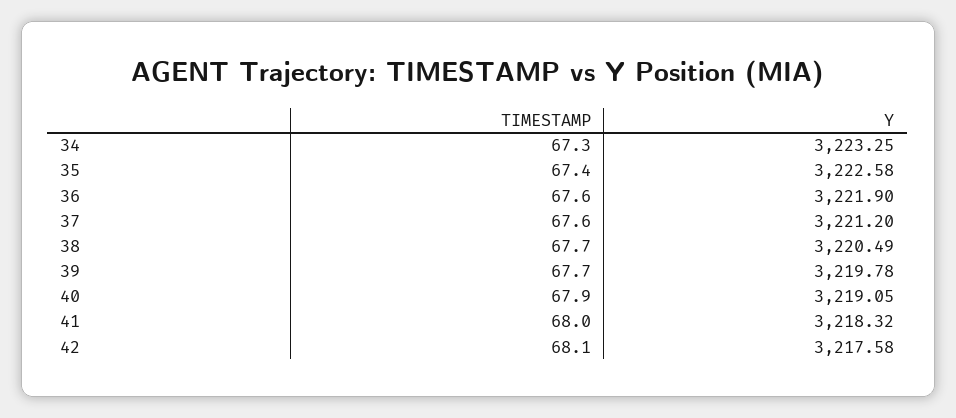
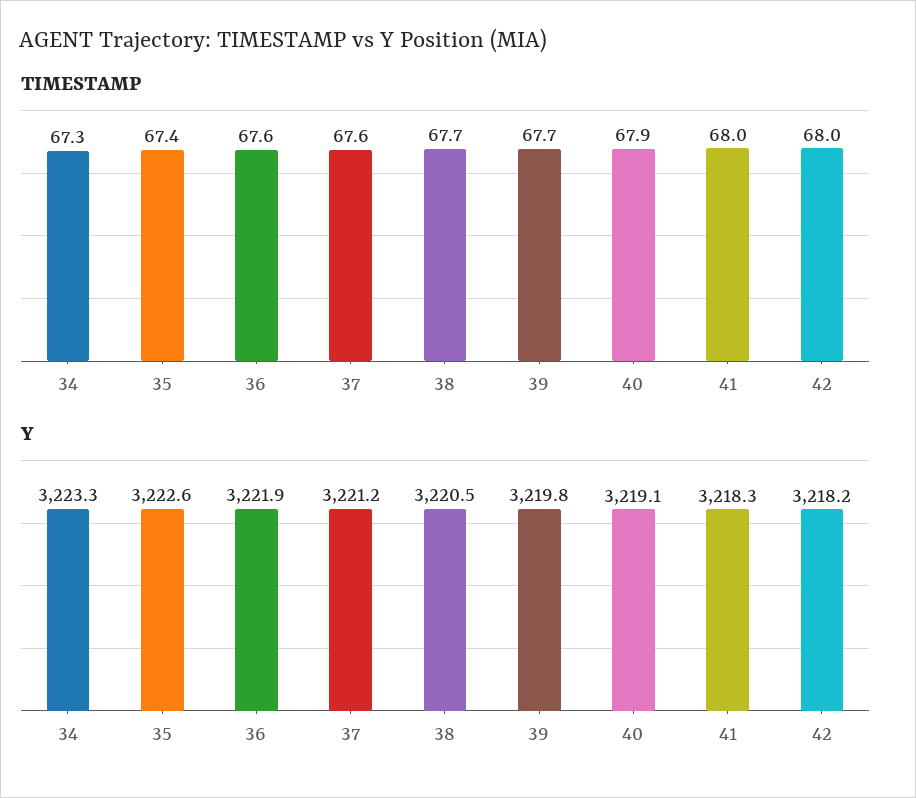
  {
    "TIMESTAMP": {
      "34": 67.3,
      "35": 67.4,
      "36": 67.6,
      "37": 67.6,
      "38": 67.7,
      "39": 67.7,
      "40": 67.9,
      "41": 68,
-     "42": 68.1
+     "42": 68
    },
    "Y": {
      "34": 3223.25,
      "35": 3222.58,
      "36": 3221.9,
      "37": 3221.2,
      "38": 3220.49,
      "39": 3219.78,
      "40": 3219.05,
      "41": 3218.32,
-     "42": 3217.58
+     "42": 3218.2
    }
  }

